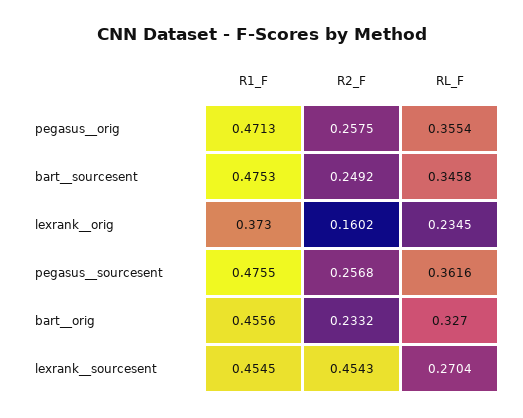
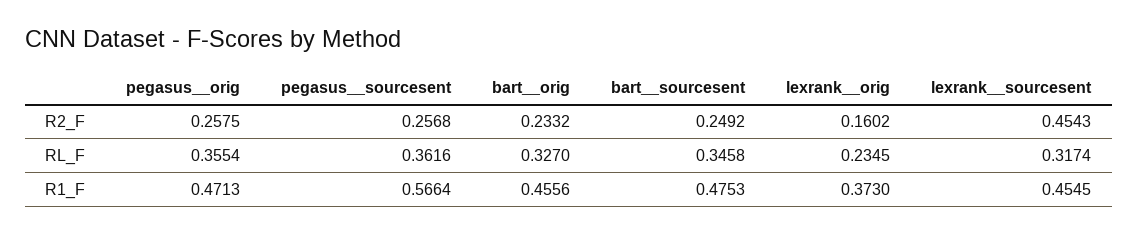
  {
    "R1_F": {
      "pegasus__orig": 0.4713,
      "bart__sourcesent": 0.4753,
      "lexrank__orig": 0.373,
-     "pegasus__sourcesent": 0.4755,
+     "pegasus__sourcesent": 0.5664,
      "bart__orig": 0.4556,
      "lexrank__sourcesent": 0.4545
    },
    "R2_F": {
      "pegasus__orig": 0.2575,
      "bart__sourcesent": 0.2492,
      "lexrank__orig": 0.1602,
      "pegasus__sourcesent": 0.2568,
      "bart__orig": 0.2332,
      "lexrank__sourcesent": 0.4543
    },
    "RL_F": {
      "pegasus__orig": 0.3554,
      "bart__sourcesent": 0.3458,
      "lexrank__orig": 0.2345,
      "pegasus__sourcesent": 0.3616,
      "bart__orig": 0.327,
-     "lexrank__sourcesent": 0.2704
+     "lexrank__sourcesent": 0.3174
    }
  }

